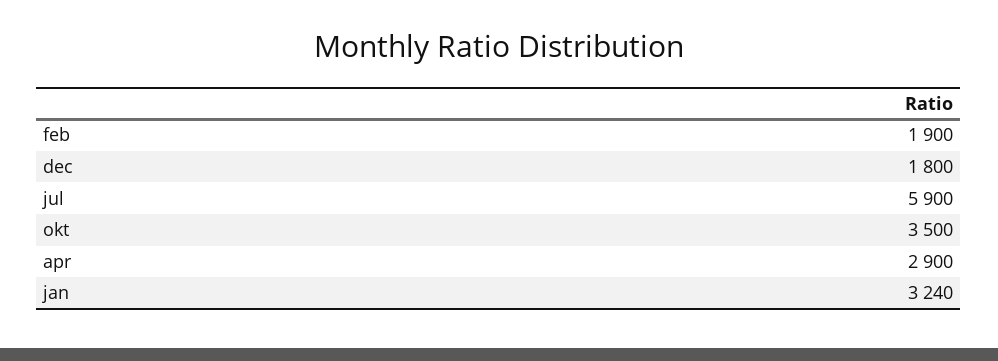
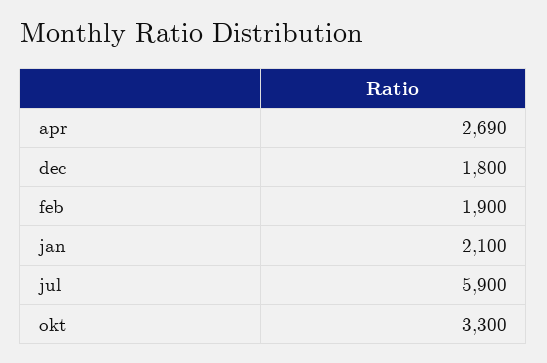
  {
    "feb": 1900,
    "dec": 1800,
    "jul": 5900,
-   "okt": 3500,
+   "okt": 3300,
-   "apr": 2900,
+   "apr": 2690,
-   "jan": 3240
+   "jan": 2100
  }

